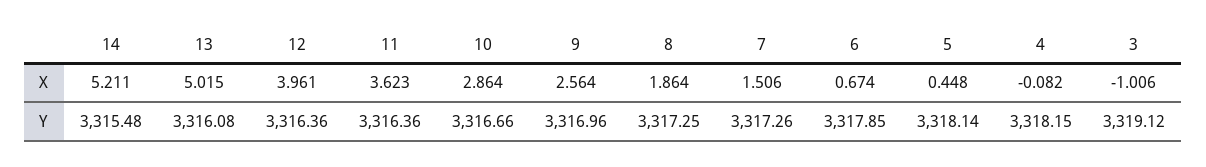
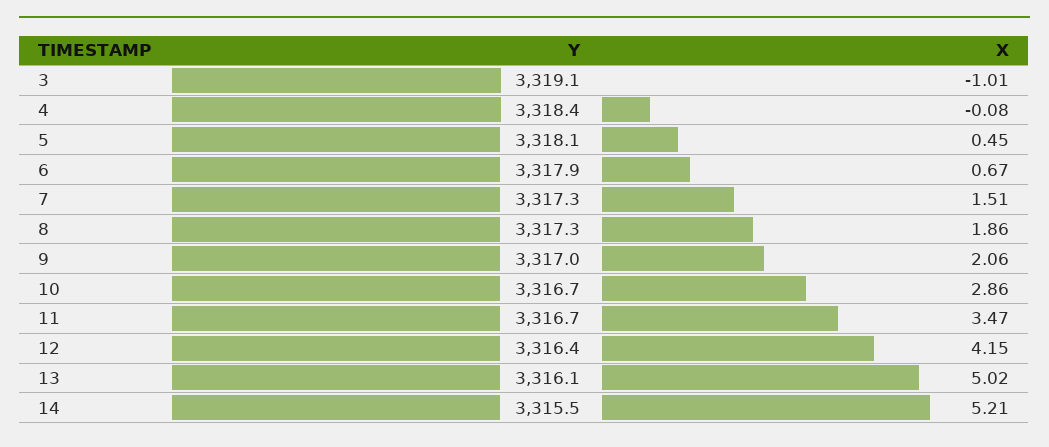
  {
    "14": {
      "X": 5.211,
      "Y": 3315.48
    },
    "13": {
      "X": 5.015,
      "Y": 3316.08
    },
    "12": {
-     "X": 3.961,
+     "X": 4.15,
      "Y": 3316.36
    },
    "11": {
-     "X": 3.623,
+     "X": 3.47,
-     "Y": 3316.36
+     "Y": 3316.7
    },
    "10": {
      "X": 2.864,
      "Y": 3316.66
    },
    "9": {
-     "X": 2.564,
+     "X": 2.06,
      "Y": 3316.96
    },
    "8": {
      "X": 1.864,
      "Y": 3317.25
    },
    "7": {
      "X": 1.506,
      "Y": 3317.26
    },
    "6": {
      "X": 0.674,
      "Y": 3317.85
    },
    "5": {
      "X": 0.448,
      "Y": 3318.14
    },
    "4": {
      "X": -0.082,
-     "Y": 3318.15
+     "Y": 3318.4
    },
    "3": {
      "X": -1.006,
      "Y": 3319.12
    }
  }

